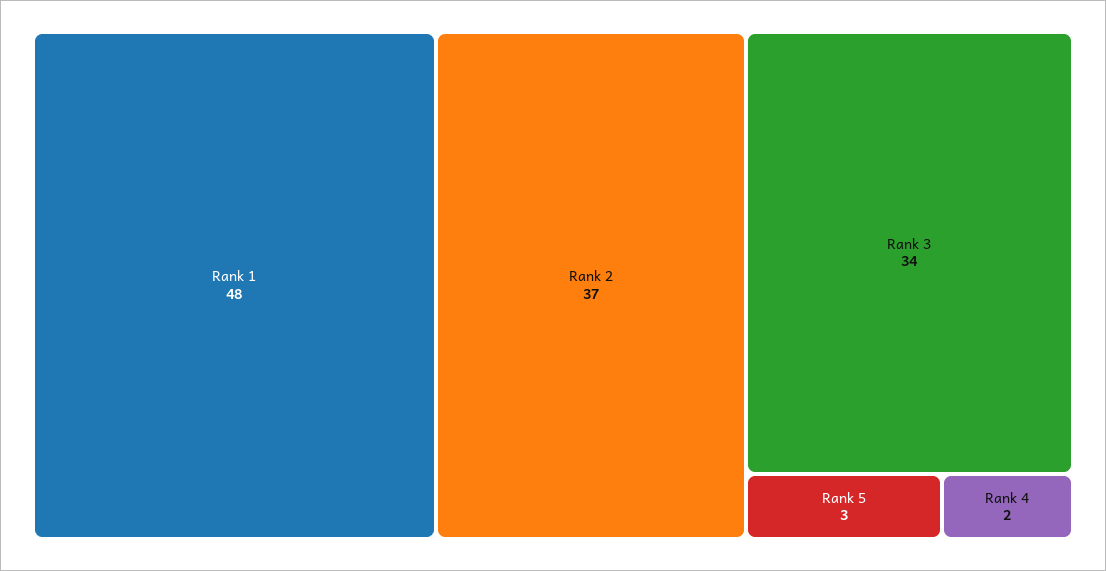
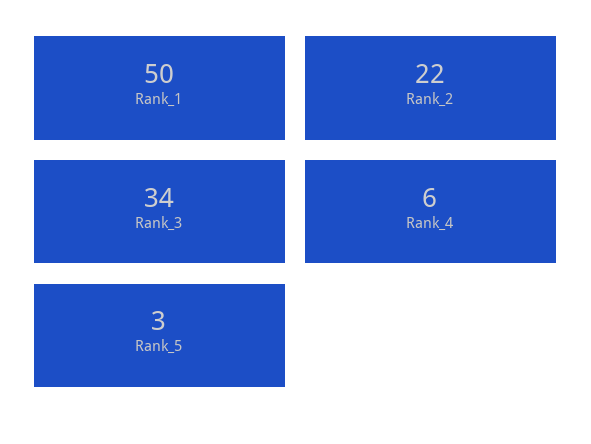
  {
-   "Rank 1": 48,
+   "Rank 1": 50,
-   "Rank 2": 37,
+   "Rank 2": 22,
    "Rank 3": 34,
    "Rank 5": 3,
-   "Rank 4": 2
+   "Rank 4": 6
  }

